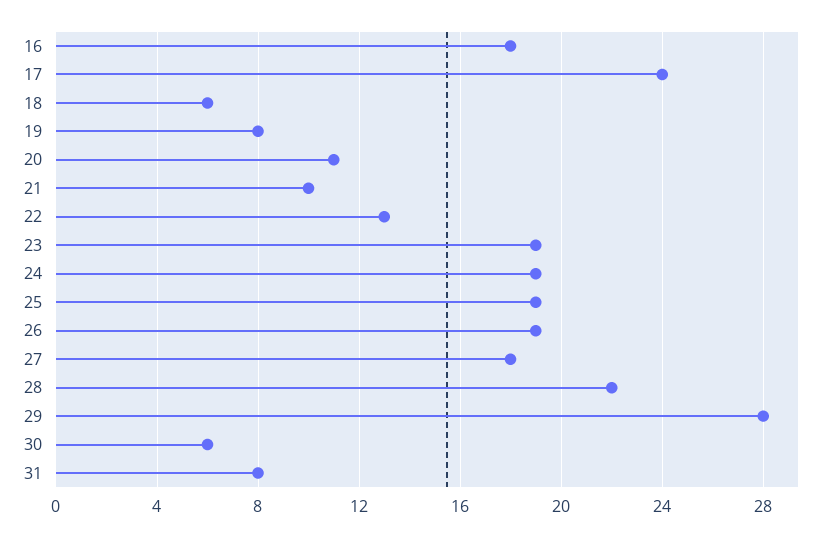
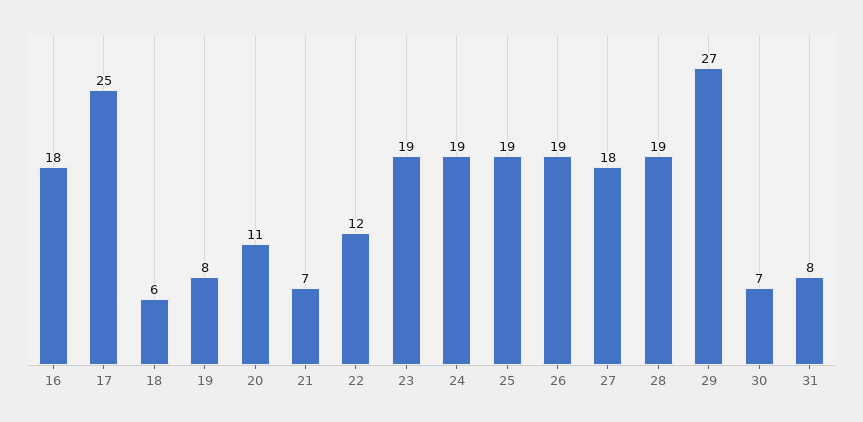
  {
    "16": 18,
-   "17": 24,
+   "17": 25,
    "18": 6,
    "19": 8,
    "20": 11,
-   "21": 10,
+   "21": 7,
-   "22": 13,
+   "22": 12,
    "23": 19,
    "24": 19,
    "25": 19,
    "26": 19,
    "27": 18,
-   "28": 22,
+   "28": 19,
-   "29": 28,
+   "29": 27,
-   "30": 6,
+   "30": 7,
    "31": 8
  }

